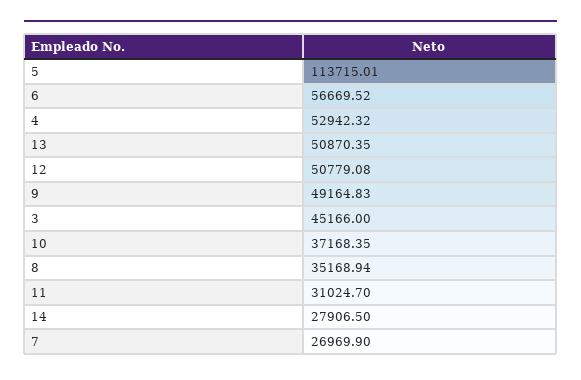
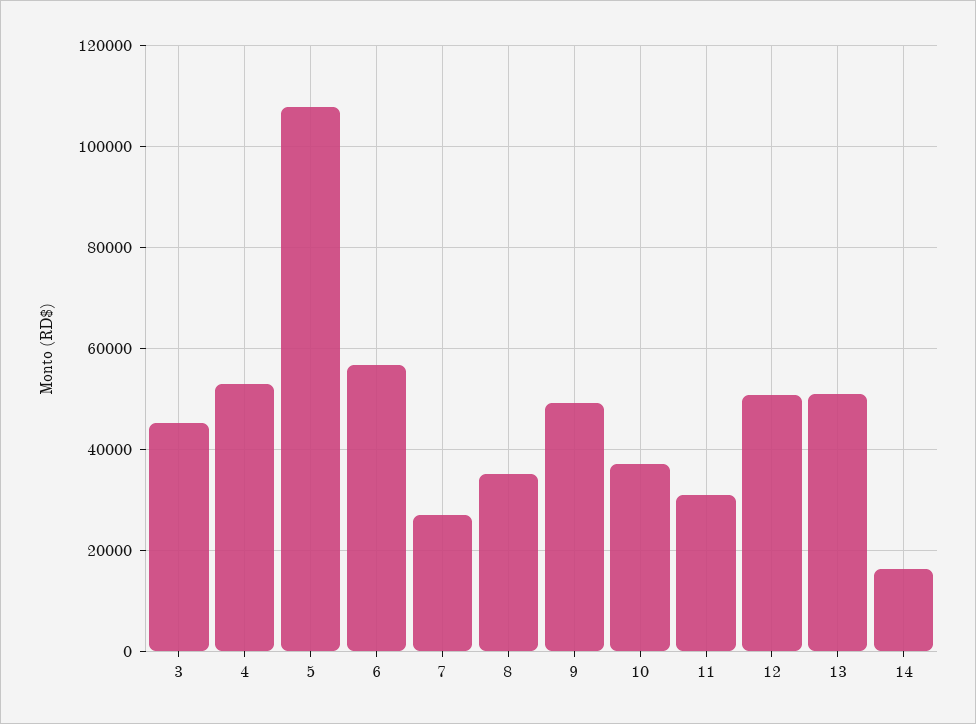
  {
-   "5": 113715.01,
+   "5": 108000,
    "6": 56669.52,
    "4": 52942.32,
    "13": 50870.35,
    "12": 50779.08,
    "9": 49164.83,
    "3": 45166,
    "10": 37168.35,
    "8": 35168.94,
    "11": 31024.7,
-   "14": 27906.5,
+   "14": 16000,
    "7": 26969.9
  }

